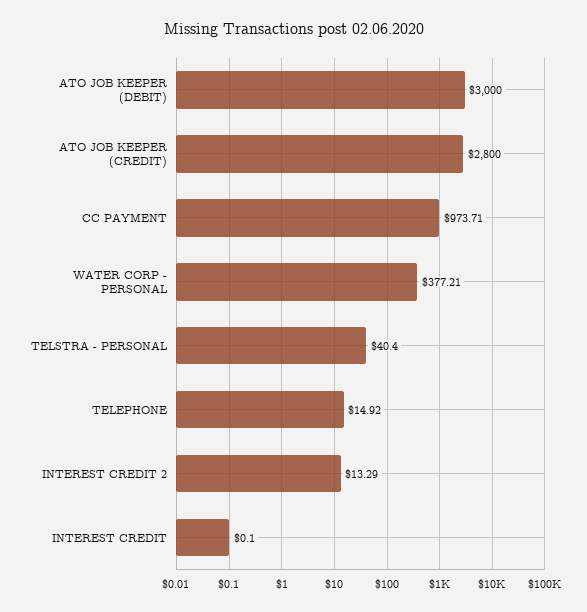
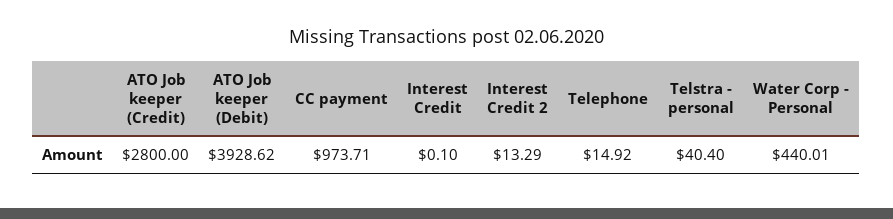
  {
-   "ATO JOB KEEPER (DEBIT)": 3000,
+   "ATO JOB KEEPER (DEBIT)": 3928.62,
    "ATO JOB KEEPER (CREDIT)": 2800,
    "CC PAYMENT": 973.71,
-   "WATER CORP - PERSONAL": 377.21,
+   "WATER CORP - PERSONAL": 440.01,
    "TELSTRA - PERSONAL": 40.4,
    "TELEPHONE": 14.92,
    "INTEREST CREDIT 2": 13.29,
    "INTEREST CREDIT": 0.1
  }

